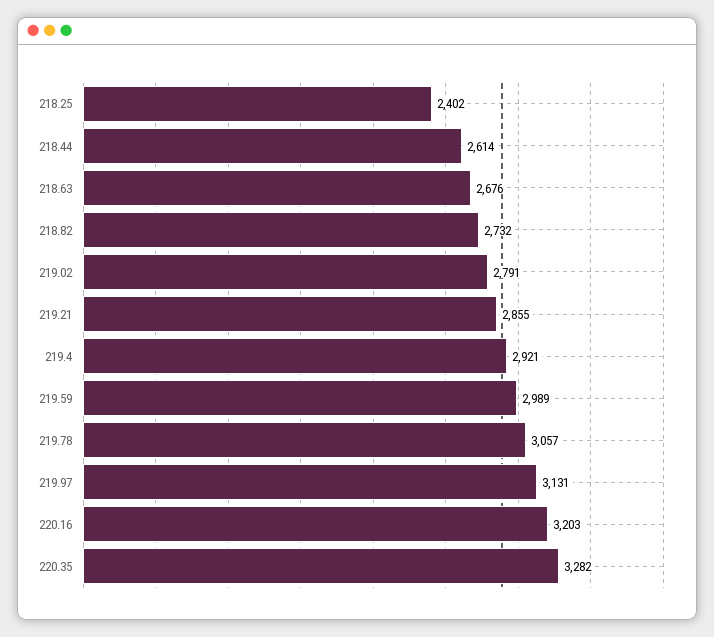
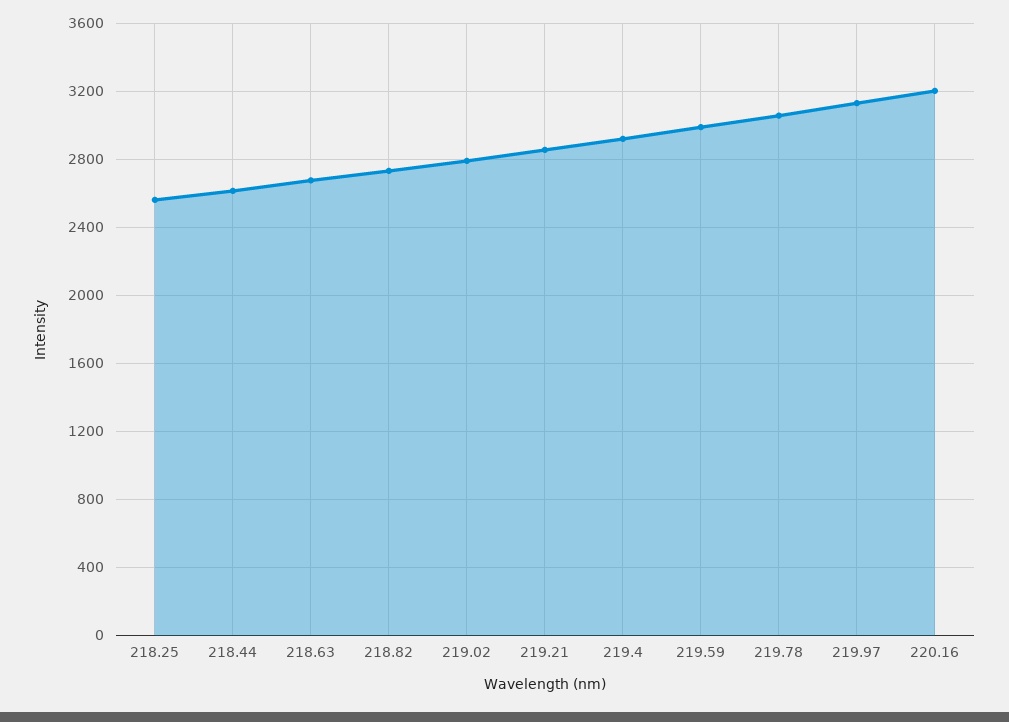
  {
-   "218.25": 2402,
+   "218.25": 2550,
    "218.44": 2614,
    "218.63": 2676,
    "218.82": 2732,
    "219.02": 2791,
    "219.21": 2855,
    "219.4": 2921,
    "219.59": 2989,
    "219.78": 3057,
    "219.97": 3131,
-   "220.16": 3203,
+   "220.16": 3203
-   "220.35": 3282
  }

